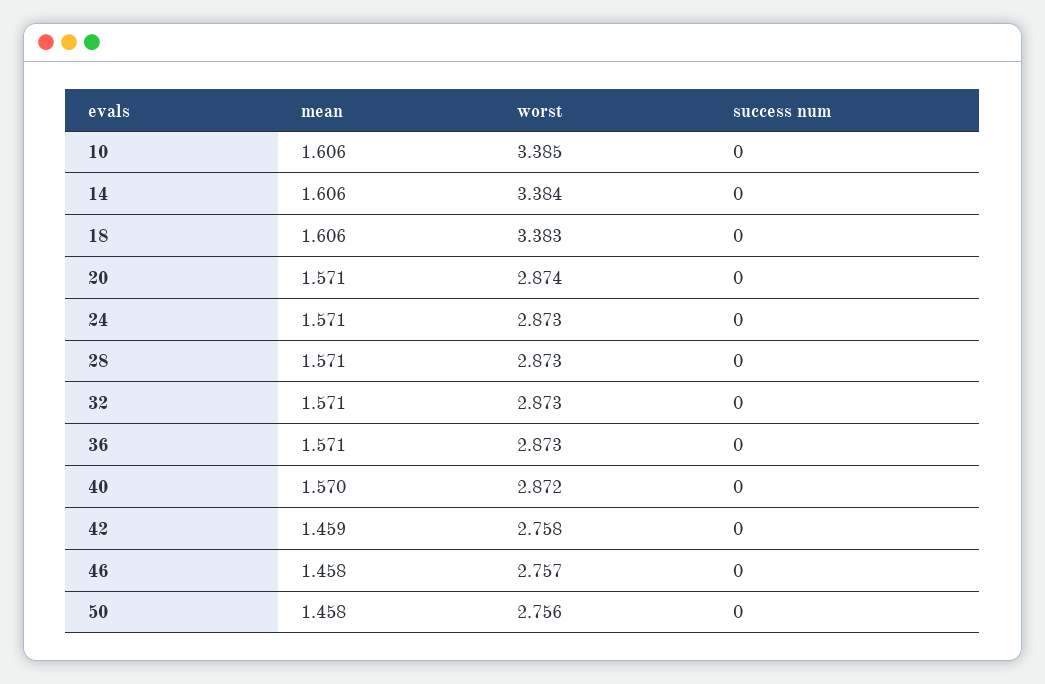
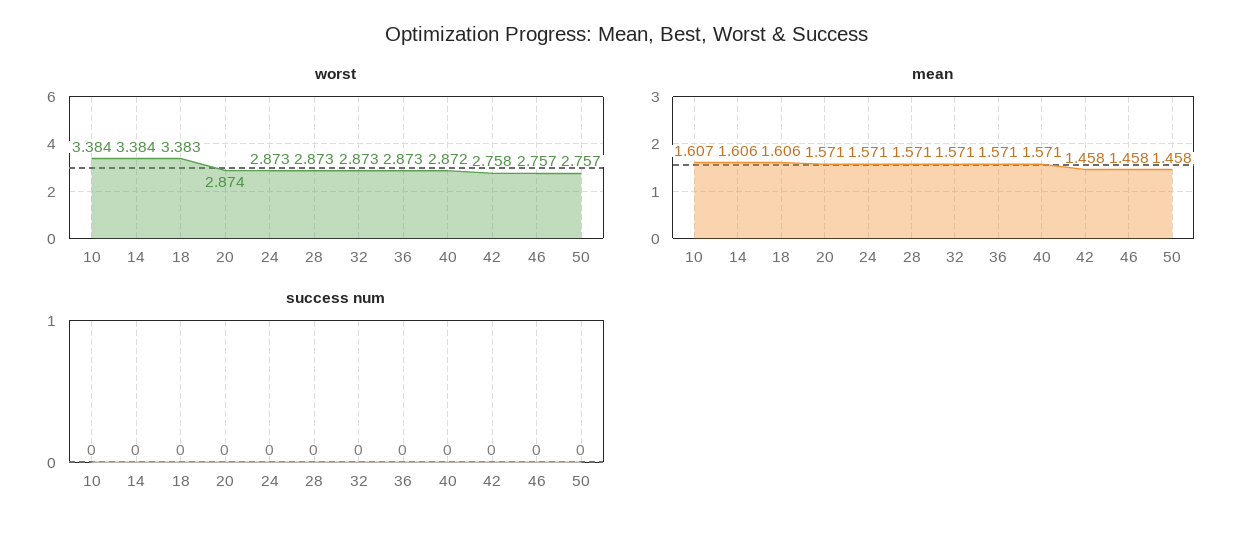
  {
    "mean": {
-     "10": 1.606,
+     "10": 1.607,
      "14": 1.606,
      "18": 1.606,
      "20": 1.571,
      "24": 1.571,
      "28": 1.571,
      "32": 1.571,
      "36": 1.571,
-     "40": 1.57,
+     "40": 1.571,
-     "42": 1.459,
+     "42": 1.458,
      "46": 1.458,
      "50": 1.458
    },
    "worst": {
-     "10": 3.385,
+     "10": 3.384,
      "14": 3.384,
      "18": 3.383,
      "20": 2.874,
      "24": 2.873,
      "28": 2.873,
      "32": 2.873,
      "36": 2.873,
      "40": 2.872,
      "42": 2.758,
      "46": 2.757,
-     "50": 2.756
+     "50": 2.757
    },
    "success num": {
      "10": 0,
      "14": 0,
      "18": 0,
      "20": 0,
      "24": 0,
      "28": 0,
      "32": 0,
      "36": 0,
      "40": 0,
      "42": 0,
      "46": 0,
      "50": 0
    }
  }

